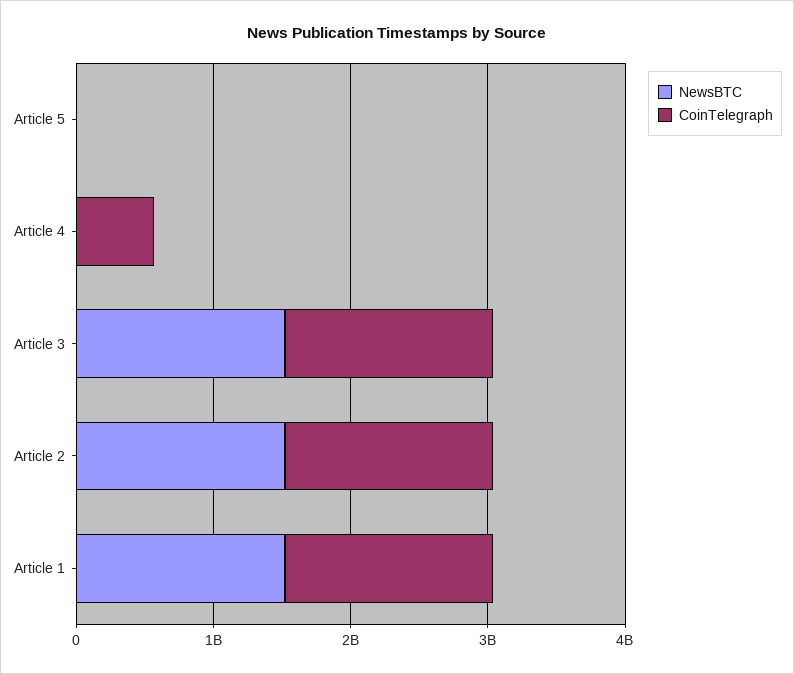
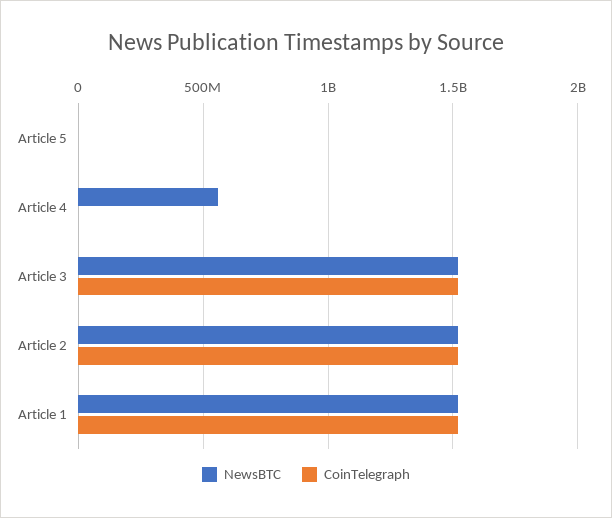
  {
    "NewsBTC": {
      "Article 5": 0,
-     "Article 4": 0,
+     "Article 4": 550000000,
      "Article 3": 1500000000,
      "Article 2": 1500000000,
      "Article 1": 1500000000
    },
    "CoinTelegraph": {
      "Article 5": 0,
-     "Article 4": 600000000,
+     "Article 4": 0,
      "Article 3": 1500000000,
      "Article 2": 1500000000,
      "Article 1": 1500000000
    }
  }

